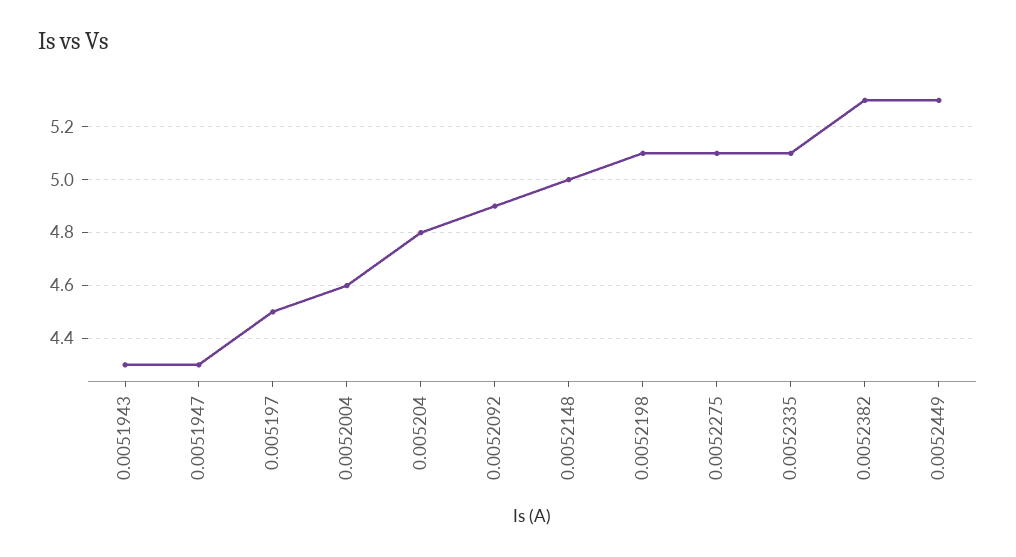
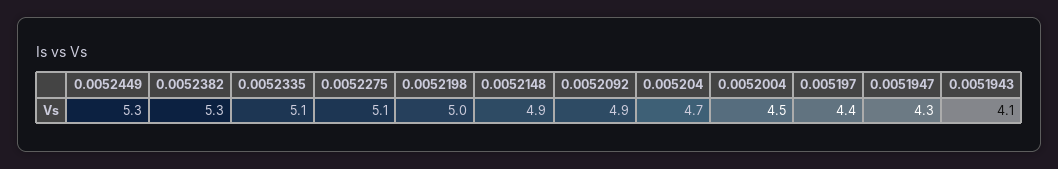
  {
-   "0.0051943": 4.3,
+   "0.0051943": 4.1,
    "0.0051947": 4.3,
-   "0.005197": 4.5,
+   "0.005197": 4.4,
-   "0.0052004": 4.6,
+   "0.0052004": 4.5,
-   "0.005204": 4.8,
+   "0.005204": 4.7,
    "0.0052092": 4.9,
-   "0.0052148": 5,
+   "0.0052148": 4.9,
-   "0.0052198": 5.1,
+   "0.0052198": 5,
    "0.0052275": 5.1,
    "0.0052335": 5.1,
    "0.0052382": 5.3,
    "0.0052449": 5.3
  }

